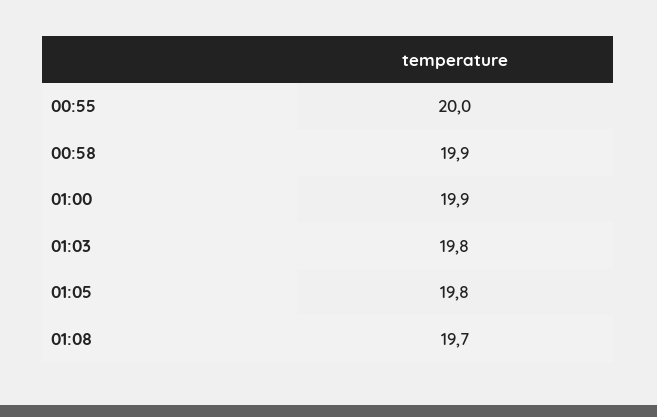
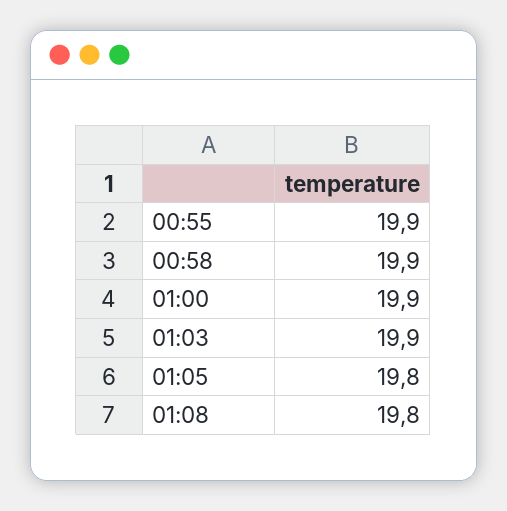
  {
-   "00:55": 20,
+   "00:55": 19.9,
    "00:58": 19.9,
    "01:00": 19.9,
-   "01:03": 19.8,
+   "01:03": 19.9,
    "01:05": 19.8,
-   "01:08": 19.7
+   "01:08": 19.8
  }

